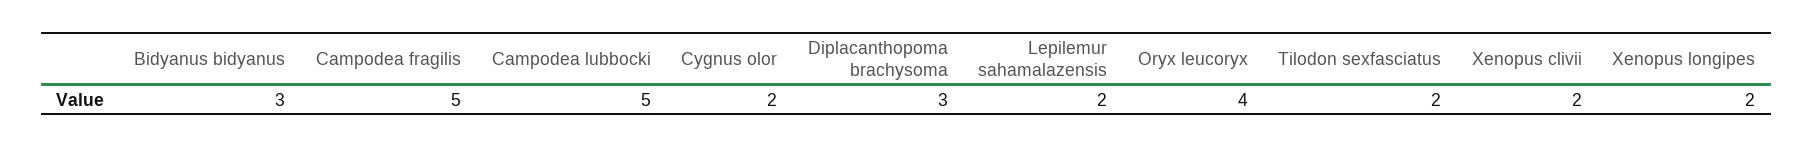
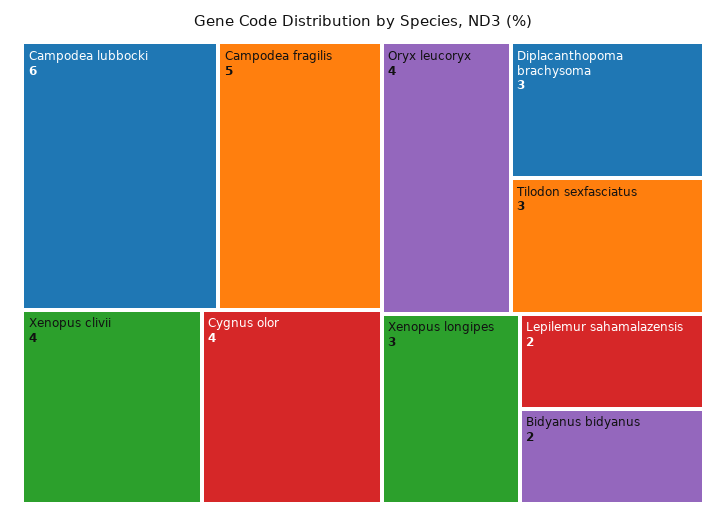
  {
-   "Bidyanus bidyanus": 3,
+   "Bidyanus bidyanus": 2,
    "Campodea fragilis": 5,
-   "Campodea lubbocki": 5,
+   "Campodea lubbocki": 6,
-   "Cygnus olor": 2,
+   "Cygnus olor": 4,
    "Diplacanthopoma brachysoma": 3,
    "Lepilemur sahamalazensis": 2,
    "Oryx leucoryx": 4,
-   "Tilodon sexfasciatus": 2,
+   "Tilodon sexfasciatus": 3,
-   "Xenopus clivii": 2,
+   "Xenopus clivii": 4,
-   "Xenopus longipes": 2
+   "Xenopus longipes": 3
  }

